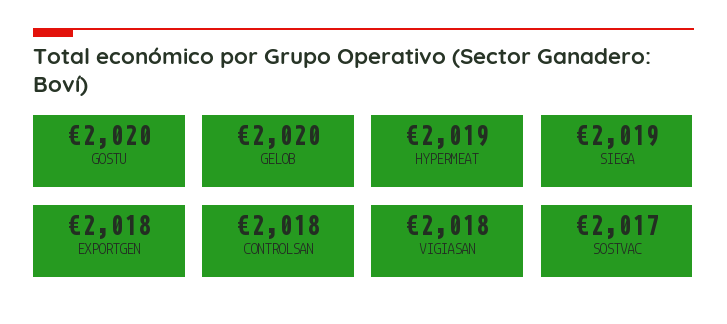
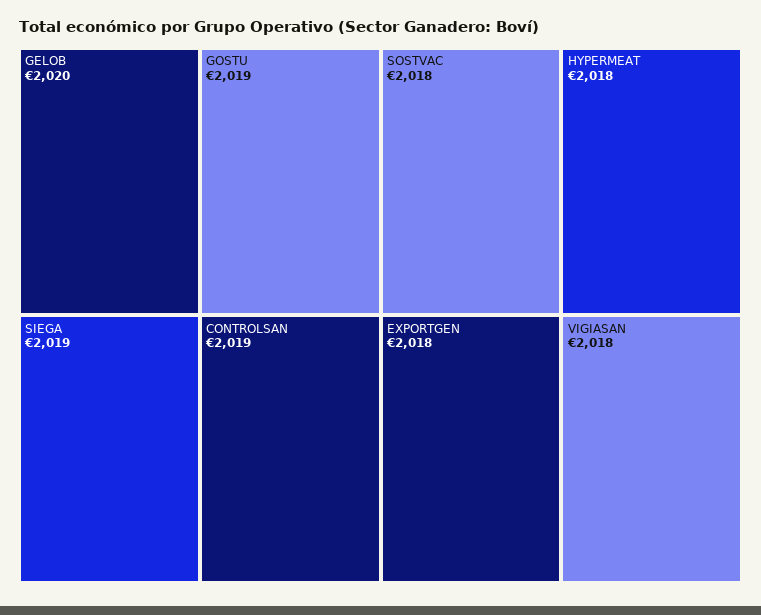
  {
-   "GOSTU": 2020,
+   "GOSTU": 2019,
    "GELOB": 2020,
-   "HYPERMEAT": 2019,
+   "HYPERMEAT": 2018,
    "SIEGA": 2019,
    "EXPORTGEN": 2018,
-   "CONTROLSAN": 2018,
+   "CONTROLSAN": 2019,
    "VIGIASAN": 2018,
-   "SOSTVAC": 2017
+   "SOSTVAC": 2018
  }

